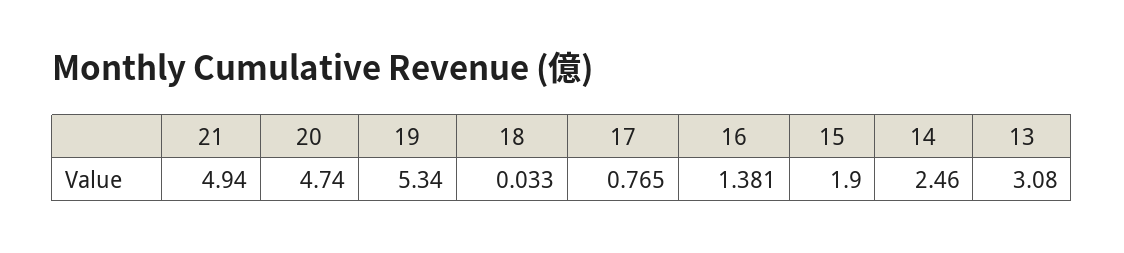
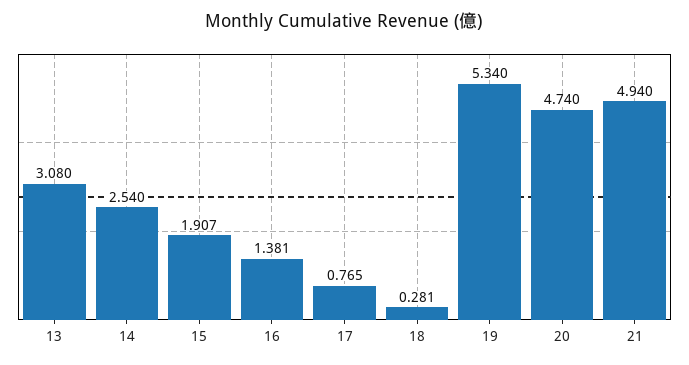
  {
    "21": 4.94,
    "20": 4.74,
    "19": 5.34,
-   "18": 0.033,
+   "18": 0.281,
    "17": 0.765,
    "16": 1.381,
-   "15": 1.9,
+   "15": 1.907,
-   "14": 2.46,
+   "14": 2.54,
    "13": 3.08
  }

